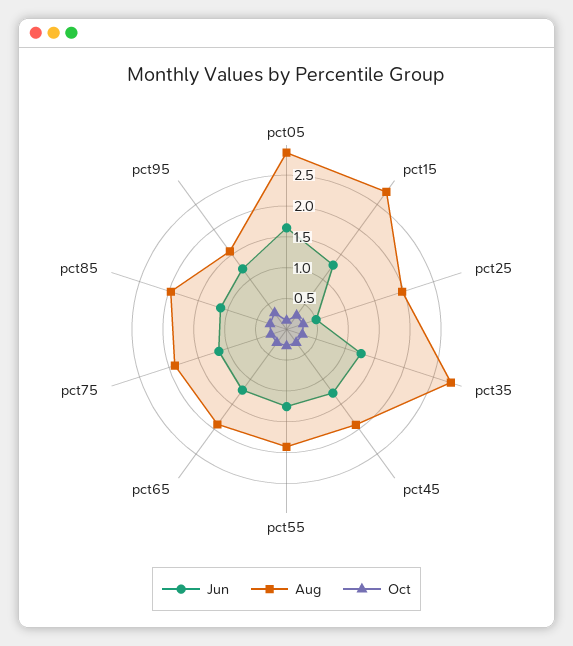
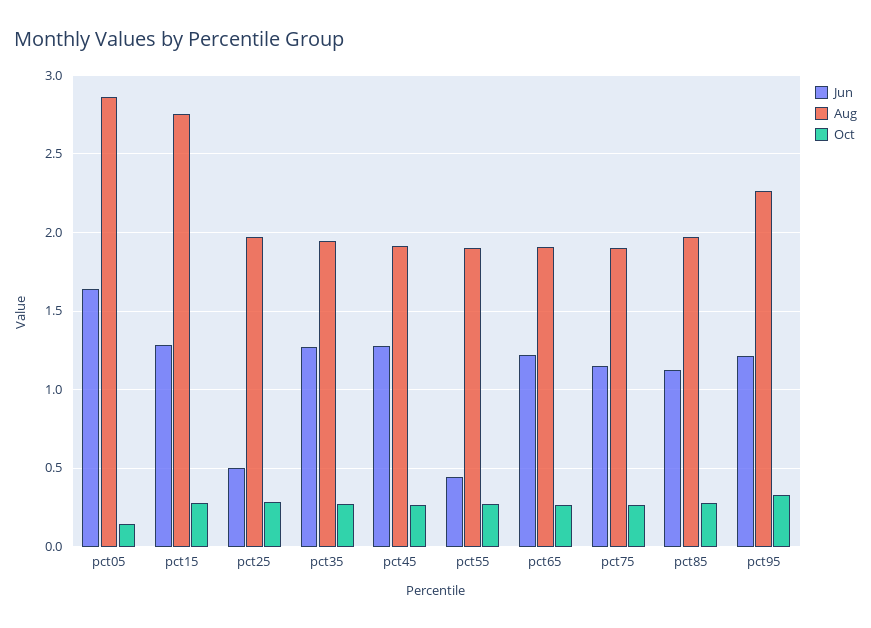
  {
    "Jun": {
      "pct05": 1.65,
      "pct15": 1.3,
      "pct25": 0.5,
      "pct35": 1.25,
      "pct45": 1.3,
-     "pct55": 1.25,
+     "pct55": 0.45,
      "pct65": 1.2,
      "pct75": 1.15,
      "pct85": 1.1,
      "pct95": 1.2
    },
    "Aug": {
      "pct05": 2.85,
      "pct15": 2.75,
      "pct25": 1.95,
-     "pct35": 2.75,
+     "pct35": 1.95,
      "pct45": 1.9,
      "pct55": 1.9,
      "pct65": 1.9,
      "pct75": 1.9,
      "pct85": 1.95,
-     "pct95": 1.5
+     "pct95": 2.25
    },
    "Oct": {
      "pct05": 0.15,
      "pct15": 0.3,
      "pct25": 0.3,
      "pct35": 0.25,
      "pct45": 0.25,
      "pct55": 0.25,
      "pct65": 0.25,
      "pct75": 0.25,
      "pct85": 0.3,
      "pct95": 0.35
    }
  }

